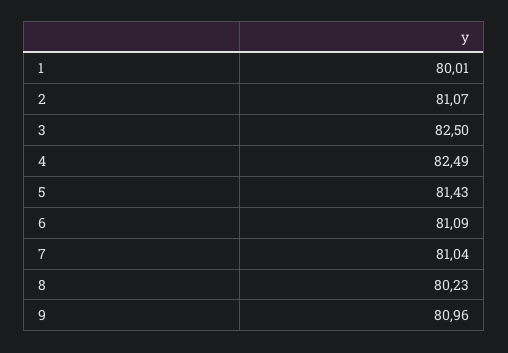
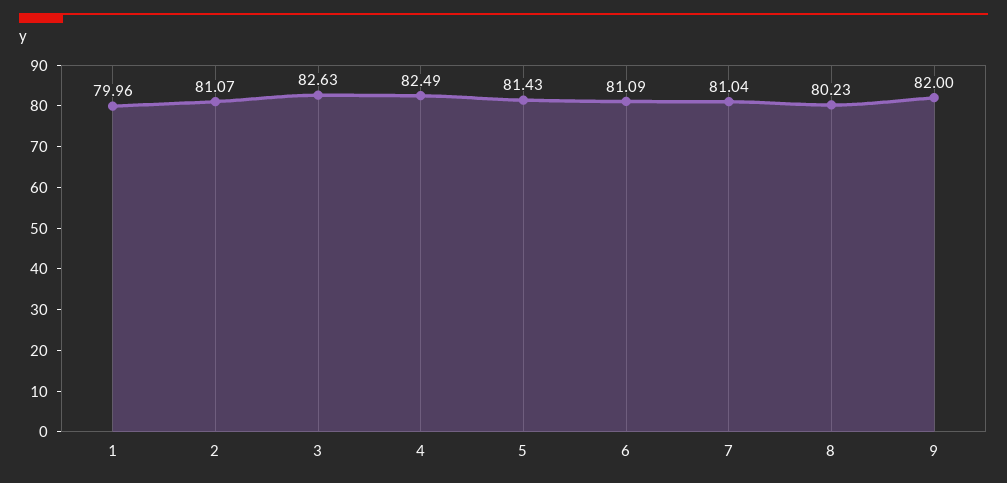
  {
-   "1": 80.01,
+   "1": 79.96,
    "2": 81.07,
-   "3": 82.5,
+   "3": 82.63,
    "4": 82.49,
    "5": 81.43,
    "6": 81.09,
    "7": 81.04,
    "8": 80.23,
-   "9": 80.96
+   "9": 82
  }

